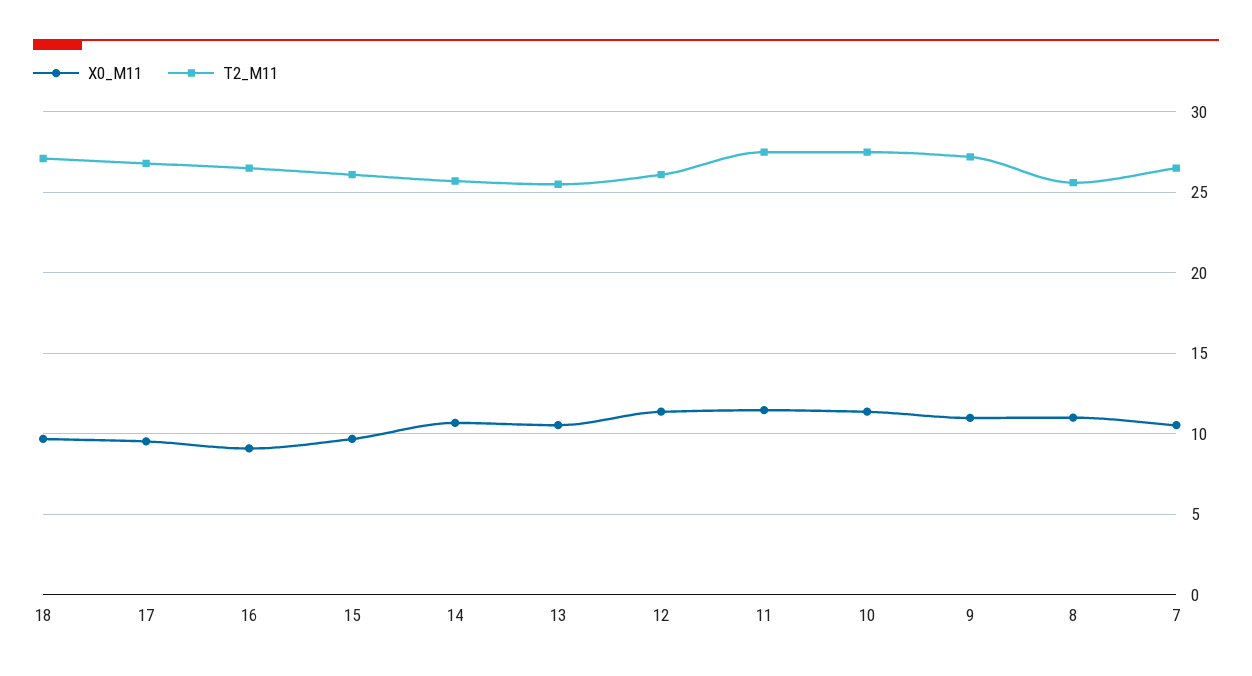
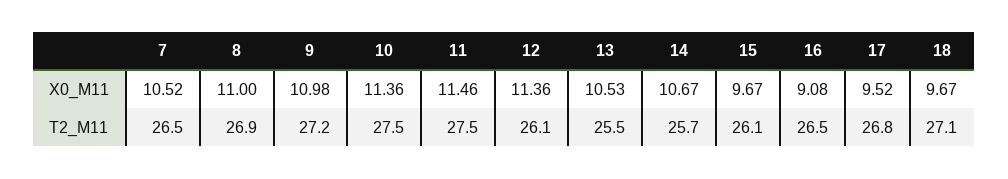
  {
    "X0_M11": {
      "18": 9.67,
      "17": 9.52,
      "16": 9.08,
      "15": 9.67,
      "14": 10.67,
      "13": 10.53,
      "12": 11.36,
      "11": 11.46,
      "10": 11.36,
      "9": 10.98,
      "8": 11,
      "7": 10.52
    },
    "T2_M11": {
      "18": 27.1,
      "17": 26.8,
      "16": 26.5,
      "15": 26.1,
      "14": 25.7,
      "13": 25.5,
      "12": 26.1,
      "11": 27.5,
      "10": 27.5,
      "9": 27.2,
-     "8": 25.5,
+     "8": 26.9,
      "7": 26.5
    }
  }

